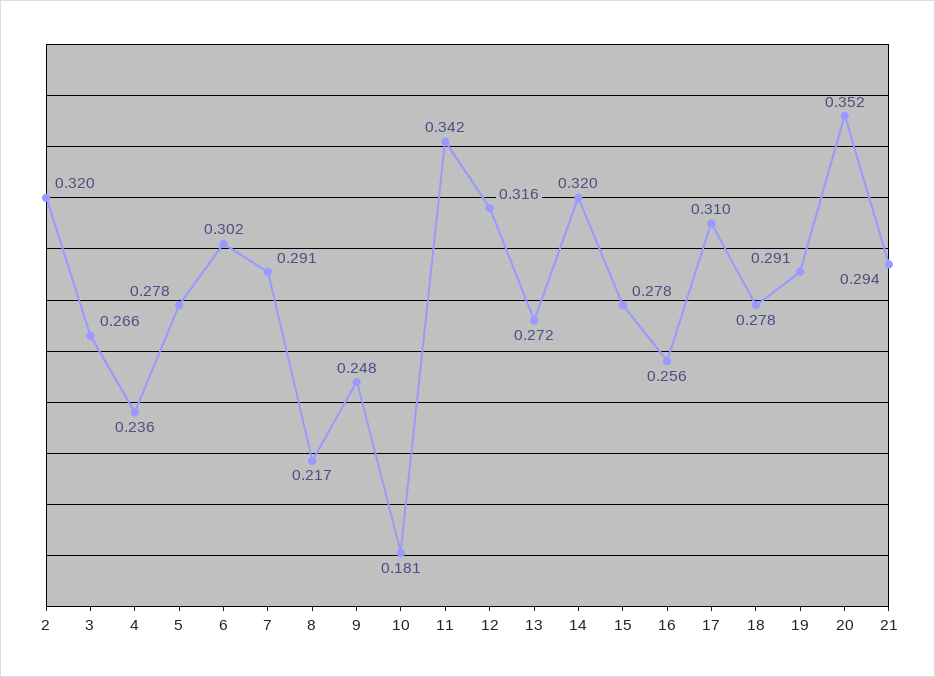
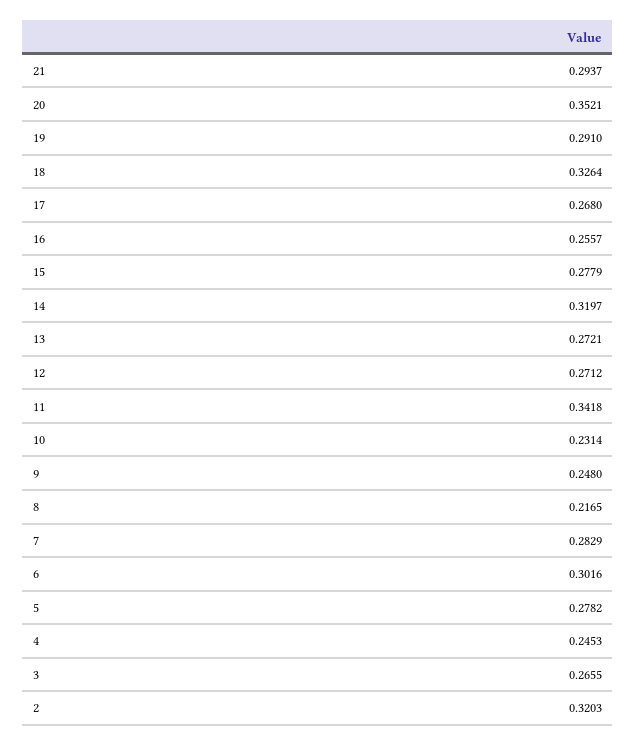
  {
    "2": 0.3203,
    "3": 0.2655,
-   "4": 0.236,
+   "4": 0.2453,
    "5": 0.2782,
    "6": 0.3016,
-   "7": 0.291,
+   "7": 0.2829,
    "8": 0.2165,
    "9": 0.248,
-   "10": 0.181,
+   "10": 0.2314,
    "11": 0.3418,
-   "12": 0.316,
+   "12": 0.2712,
    "13": 0.2721,
    "14": 0.3197,
    "15": 0.2779,
    "16": 0.2557,
-   "17": 0.31,
+   "17": 0.268,
-   "18": 0.278,
+   "18": 0.3264,
    "19": 0.291,
    "20": 0.3521,
    "21": 0.2937
  }

